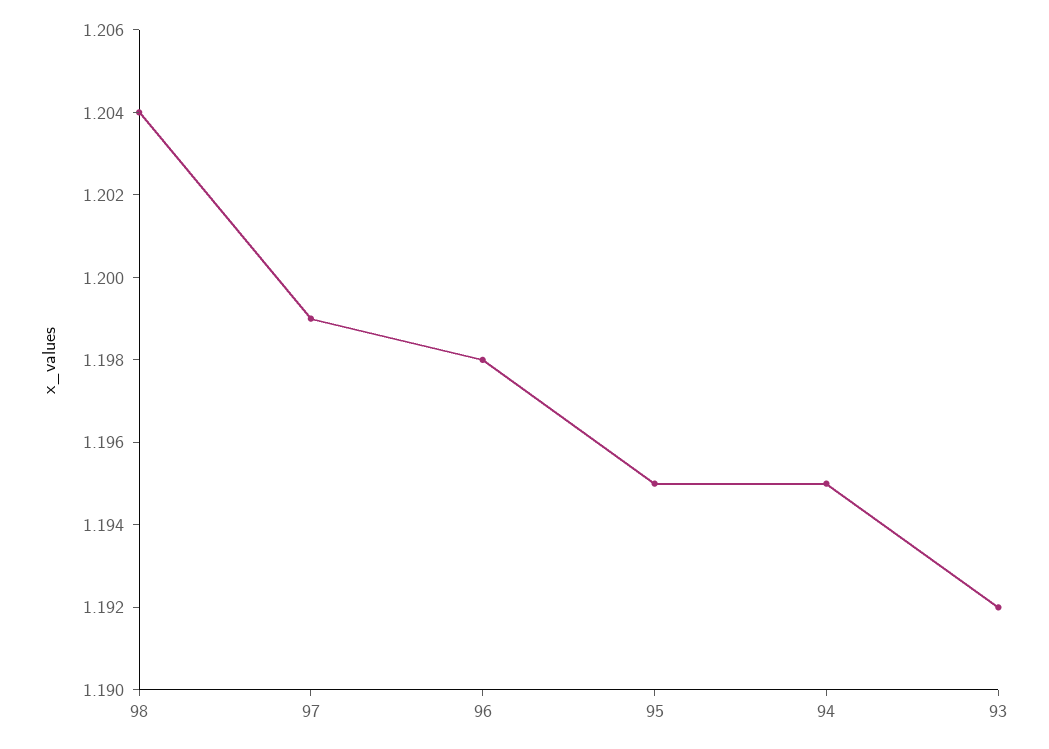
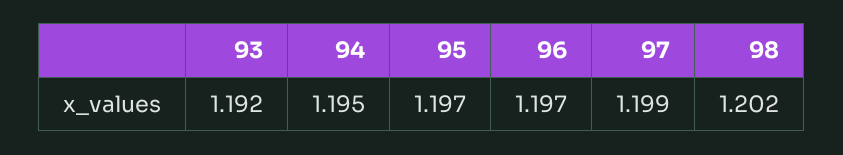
  {
-   "98": 1.204,
+   "98": 1.202,
    "97": 1.199,
-   "96": 1.198,
+   "96": 1.197,
-   "95": 1.195,
+   "95": 1.197,
    "94": 1.195,
    "93": 1.192
  }

